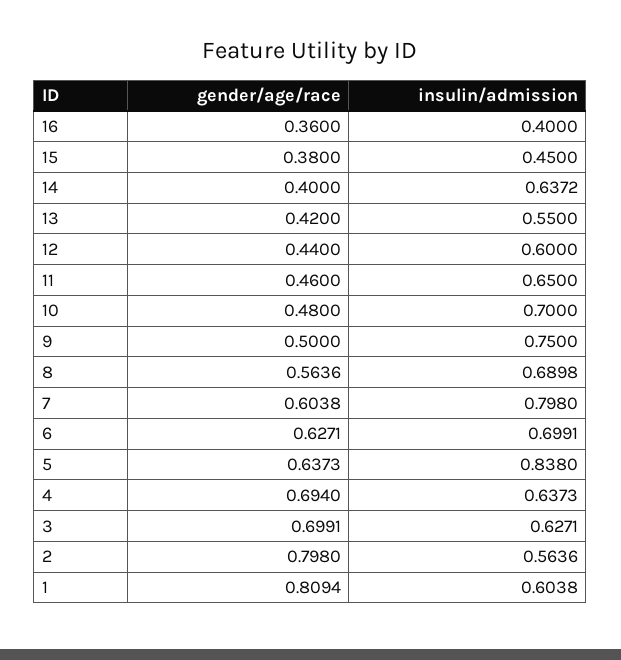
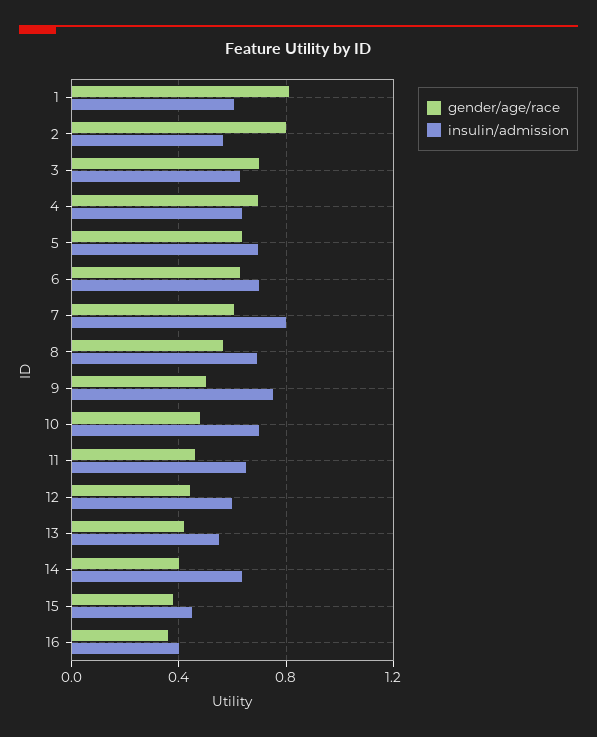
  {
    "gender/age/race": {
      "16": 0.36,
      "15": 0.38,
      "14": 0.4,
      "13": 0.42,
      "12": 0.44,
      "11": 0.46,
      "10": 0.48,
      "9": 0.5,
      "8": 0.5636,
      "7": 0.6038,
      "6": 0.6271,
      "5": 0.6373,
      "4": 0.694,
      "3": 0.6991,
      "2": 0.798,
      "1": 0.8094
    },
    "insulin/admission": {
      "16": 0.4,
      "15": 0.45,
      "14": 0.6372,
      "13": 0.55,
      "12": 0.6,
      "11": 0.65,
      "10": 0.7,
      "9": 0.75,
      "8": 0.6898,
      "7": 0.798,
      "6": 0.6991,
-     "5": 0.838,
+     "5": 0.7,
      "4": 0.6373,
      "3": 0.6271,
      "2": 0.5636,
      "1": 0.6038
    }
  }

